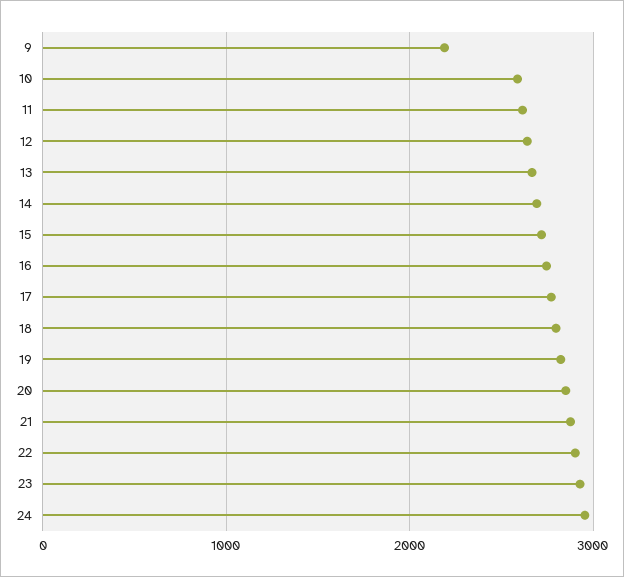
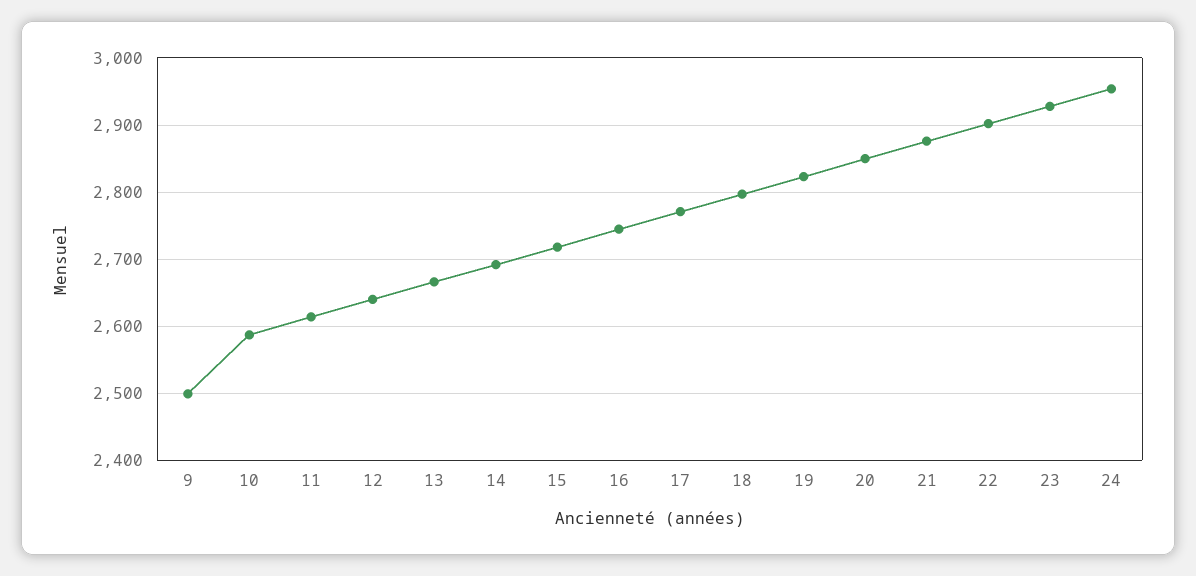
  {
-   "9": 2200,
+   "9": 2500,
    "10": 2590,
    "11": 2610,
    "12": 2640,
    "13": 2670,
    "14": 2690,
    "15": 2720,
    "16": 2750,
    "17": 2770,
    "18": 2800,
    "19": 2820,
    "20": 2850,
    "21": 2880,
    "22": 2900,
    "23": 2930,
    "24": 2950
  }

